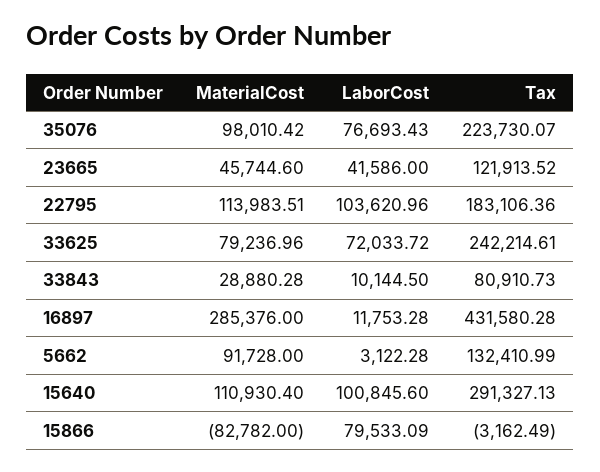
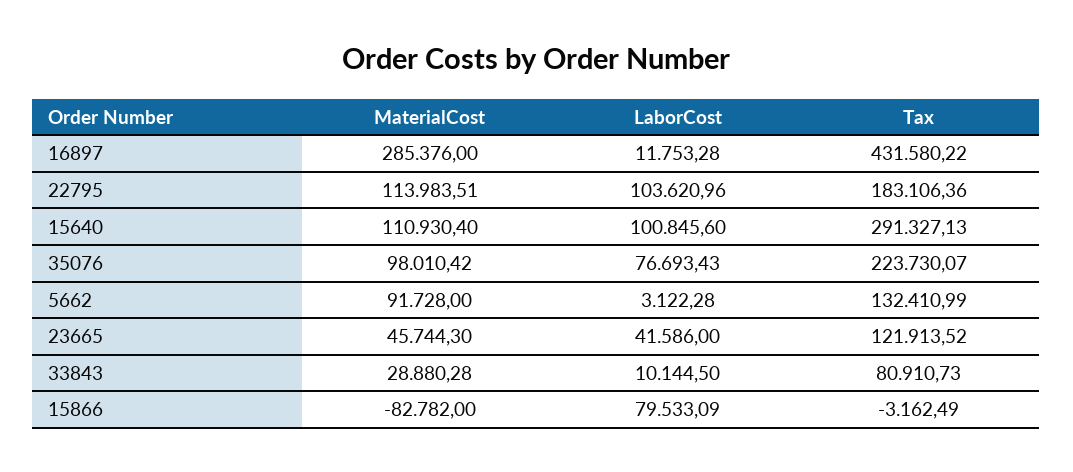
  {
    "MaterialCost": {
      "35076": 98010.42,
-     "23665": 45744.6,
+     "23665": 45744.3,
      "22795": 113983.51,
-     "33625": 79236.96,
      "33843": 28880.28,
      "16897": 285376,
      "5662": 91728,
      "15640": 110930.4,
      "15866": -82782
    },
    "LaborCost": {
      "35076": 76693.43,
      "23665": 41586,
      "22795": 103620.96,
-     "33625": 72033.72,
      "33843": 10144.5,
      "16897": 11753.28,
      "5662": 3122.28,
      "15640": 100845.6,
      "15866": 79533.09
    },
    "Tax": {
      "35076": 223730.07,
      "23665": 121913.52,
      "22795": 183106.36,
-     "33625": 242214.61,
      "33843": 80910.73,
-     "16897": 431580.28,
+     "16897": 431580.22,
      "5662": 132410.99,
      "15640": 291327.13,
      "15866": -3162.49
    }
  }

